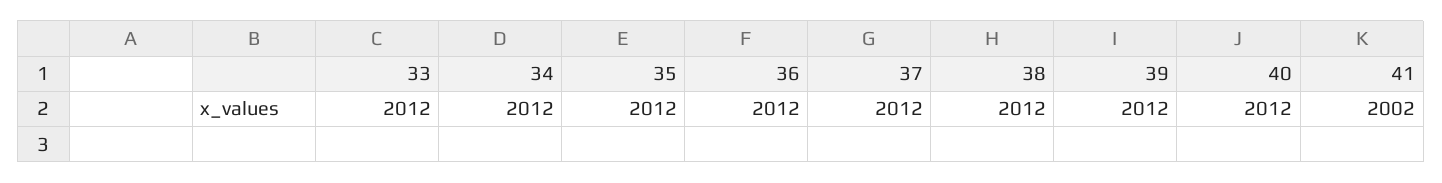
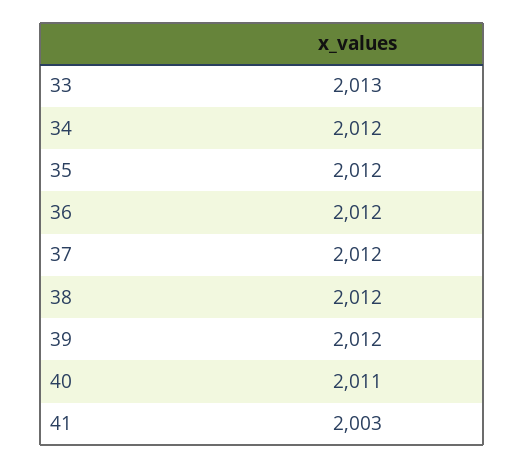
  {
-   "33": 2012,
+   "33": 2013,
    "34": 2012,
    "35": 2012,
    "36": 2012,
    "37": 2012,
    "38": 2012,
    "39": 2012,
-   "40": 2012,
+   "40": 2011,
-   "41": 2002
+   "41": 2003
  }

